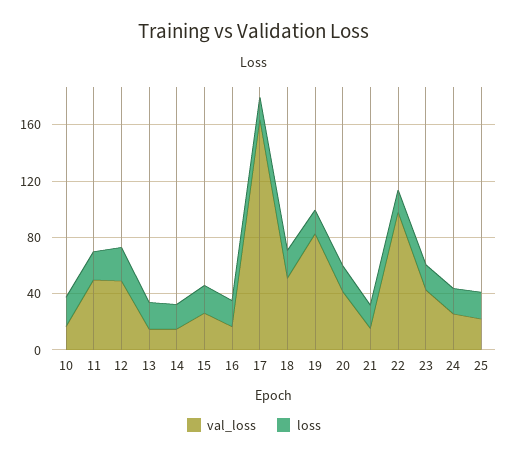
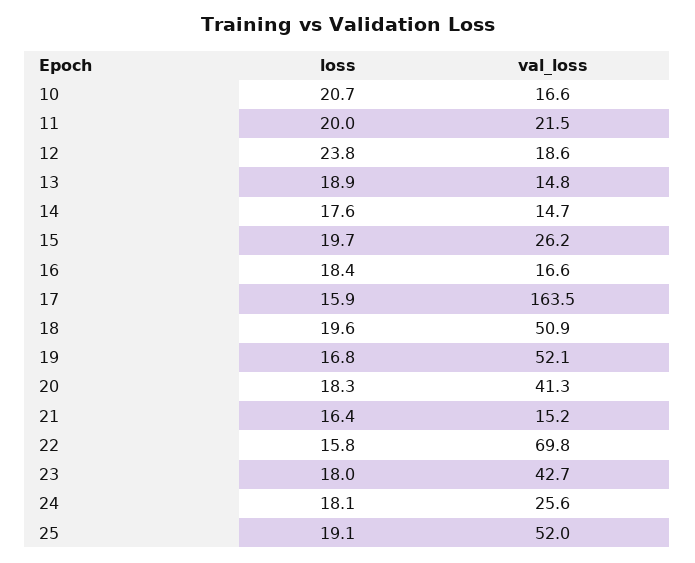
  {
    "val_loss": {
      "10": 16.6,
-     "11": 50,
+     "11": 21.5,
-     "12": 50,
+     "12": 18.6,
      "13": 14.8,
      "14": 14.7,
      "15": 26.2,
      "16": 16.6,
      "17": 163.5,
      "18": 50.9,
-     "19": 80,
+     "19": 52.1,
      "20": 41.3,
      "21": 15.2,
-     "22": 100,
+     "22": 69.8,
      "23": 42.7,
      "24": 25.6,
-     "25": 20
+     "25": 52
    },
    "loss": {
      "10": 20.7,
      "11": 20,
      "12": 23.8,
      "13": 18.9,
      "14": 17.6,
      "15": 19.7,
      "16": 18.4,
      "17": 15.9,
      "18": 19.6,
      "19": 16.8,
      "20": 18.3,
      "21": 16.4,
      "22": 15.8,
      "23": 18,
      "24": 18.1,
      "25": 19.1
    }
  }

